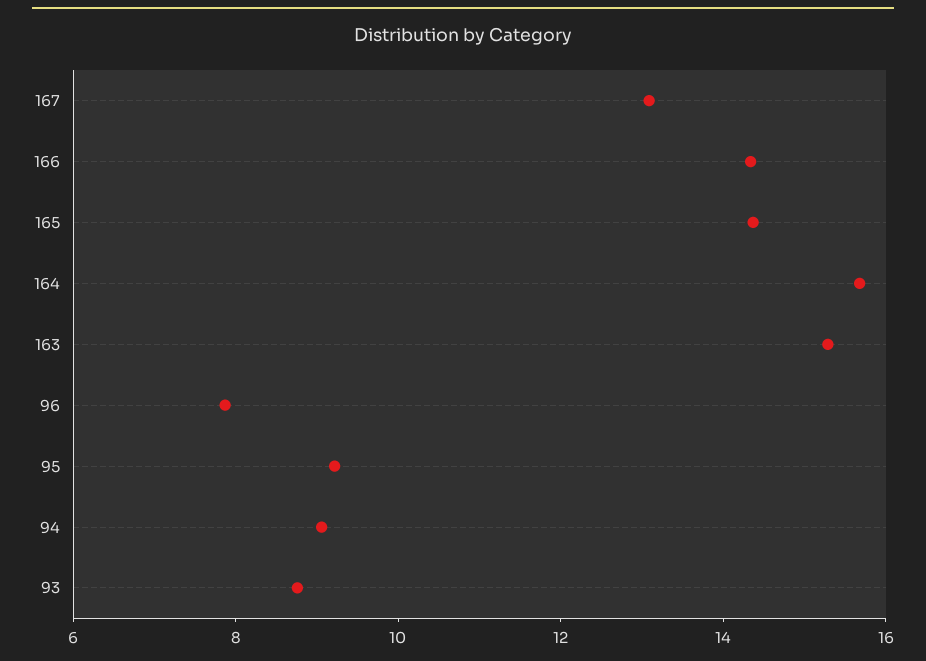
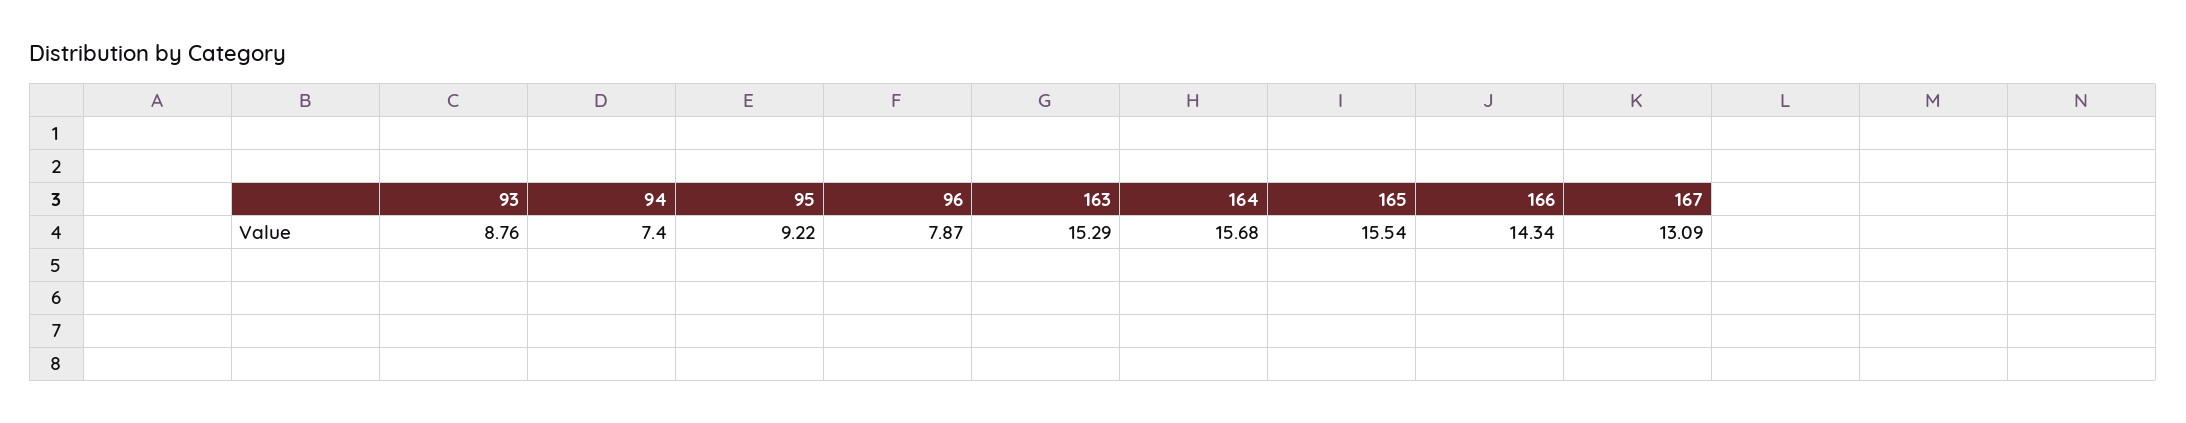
  {
    "167": 13.09,
    "166": 14.34,
-   "165": 14.5,
+   "165": 15.54,
    "164": 15.68,
    "163": 15.29,
    "96": 7.87,
    "95": 9.22,
-   "94": 9,
+   "94": 7.4,
    "93": 8.76
  }

